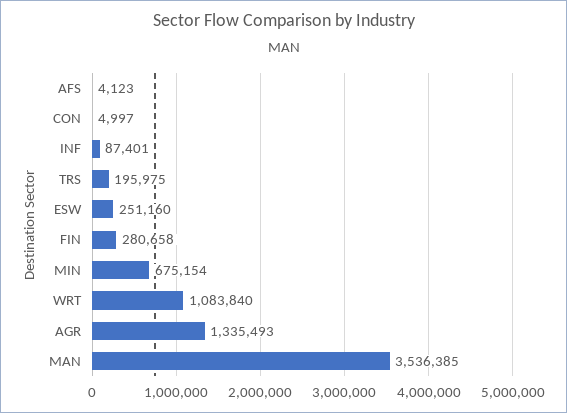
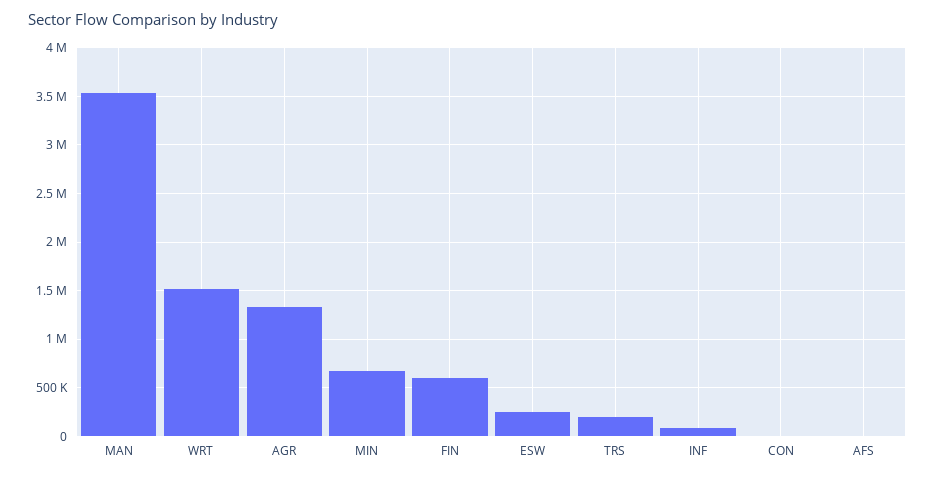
  {
    "AFS": 4123,
    "CON": 4997,
    "INF": 87401,
    "TRS": 195975,
    "ESW": 251160,
-   "FIN": 280658,
+   "FIN": 600000,
    "MIN": 675154,
-   "WRT": 1083840,
+   "WRT": 1500000,
    "AGR": 1335493,
    "MAN": 3536385
  }

